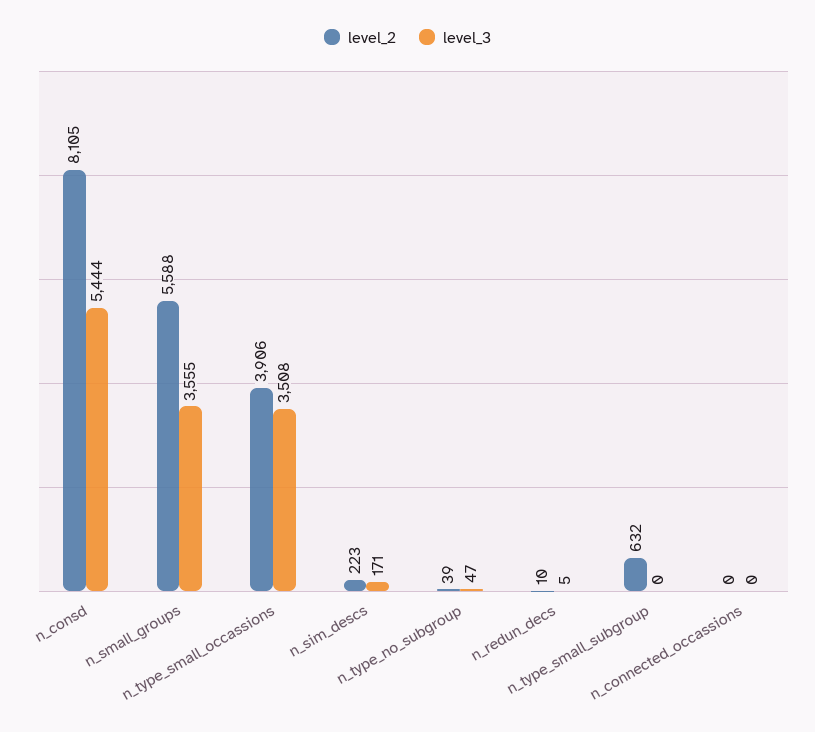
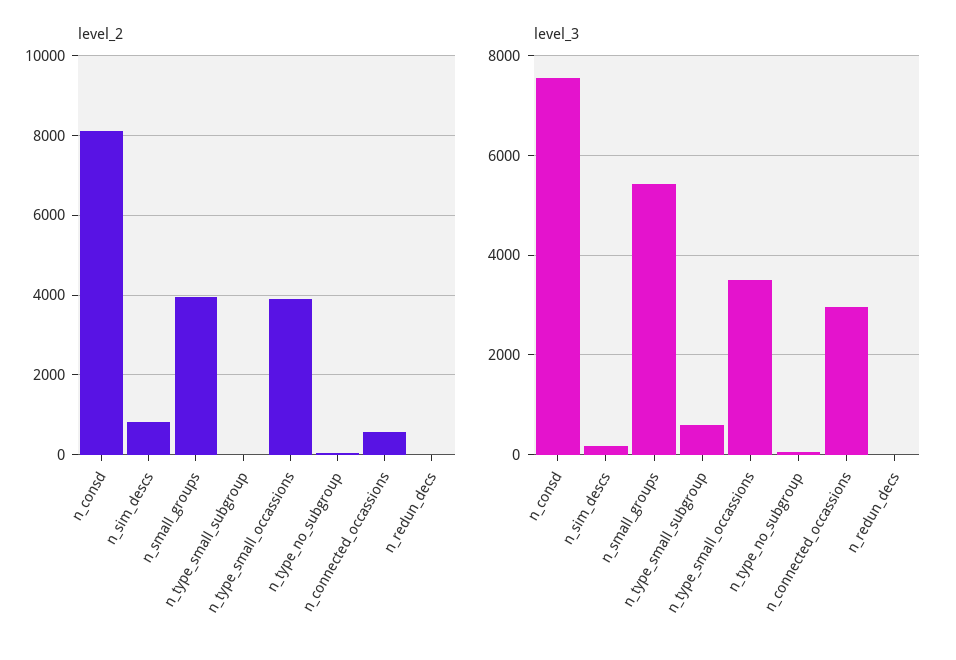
  {
    "level_2": {
      "n_consd": 8105,
-     "n_small_groups": 5588,
+     "n_small_groups": 4000,
      "n_type_small_occassions": 3906,
-     "n_sim_descs": 223,
+     "n_sim_descs": 800,
      "n_type_no_subgroup": 39,
      "n_redun_decs": 10,
-     "n_type_small_subgroup": 632,
+     "n_type_small_subgroup": 0,
-     "n_connected_occassions": 0
+     "n_connected_occassions": 600
    },
    "level_3": {
-     "n_consd": 5444,
+     "n_consd": 7600,
-     "n_small_groups": 3555,
+     "n_small_groups": 5400,
      "n_type_small_occassions": 3508,
      "n_sim_descs": 171,
      "n_type_no_subgroup": 47,
      "n_redun_decs": 5,
-     "n_type_small_subgroup": 0,
+     "n_type_small_subgroup": 600,
-     "n_connected_occassions": 0
+     "n_connected_occassions": 3000
    }
  }

